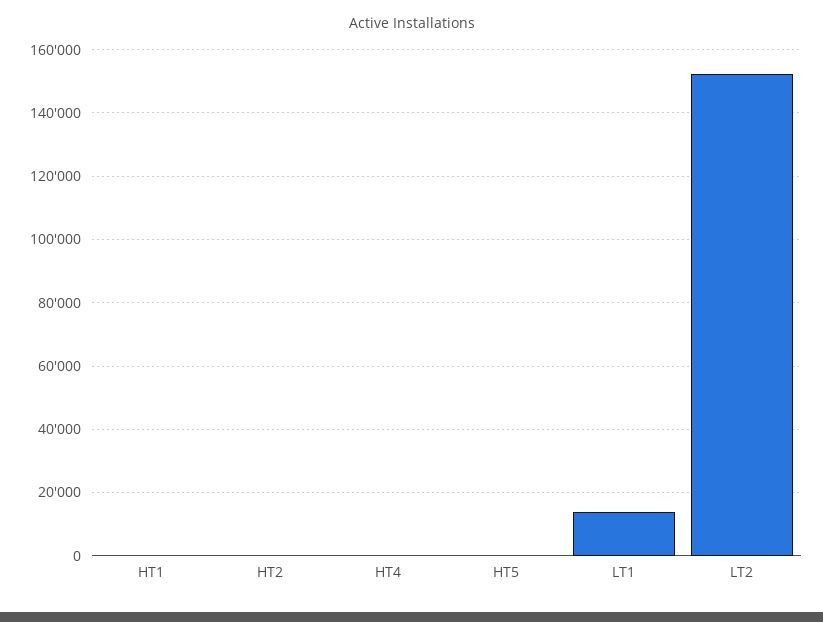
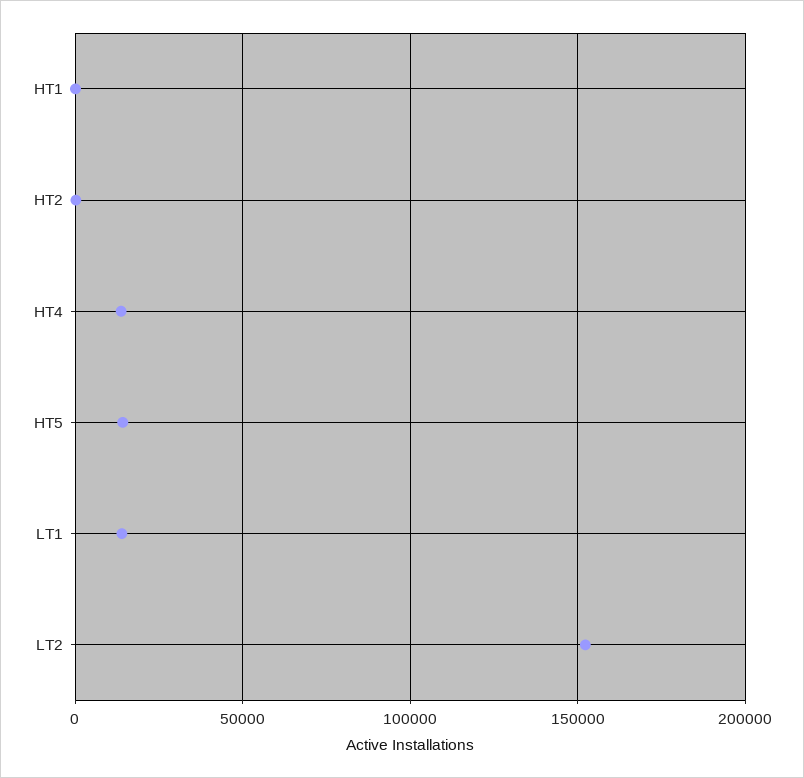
  {
    "HT1": 0,
    "HT2": 0,
-   "HT4": 0,
+   "HT4": 15000,
-   "HT5": 0,
+   "HT5": 15000,
    "LT1": 14000,
    "LT2": 152000
  }

